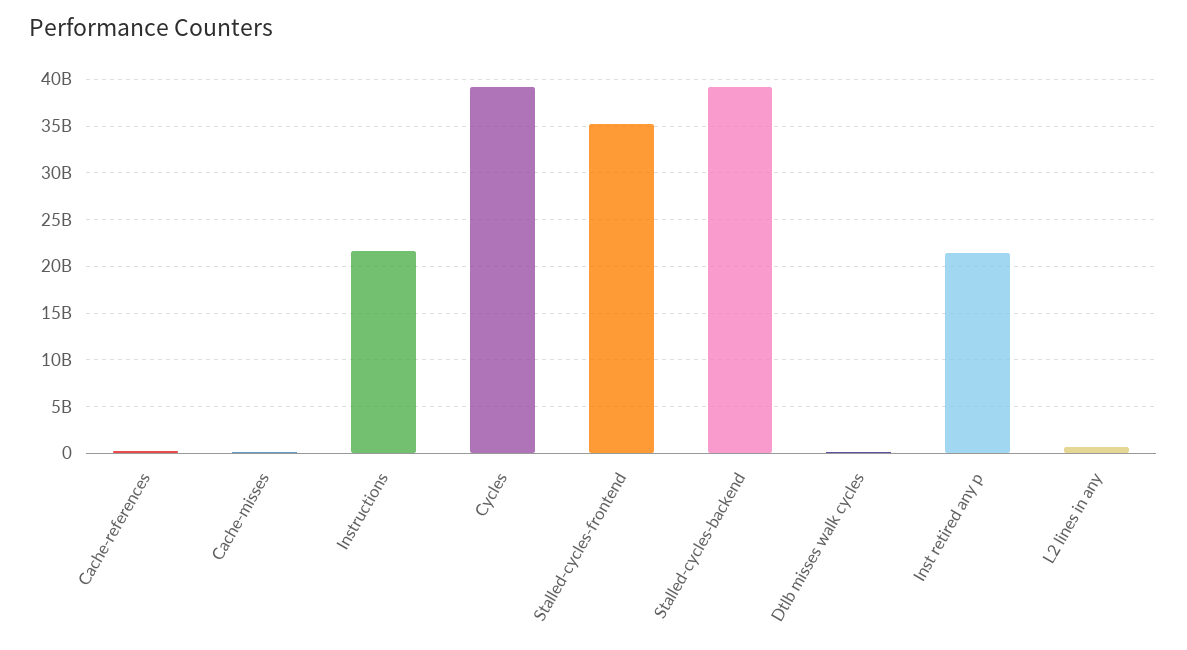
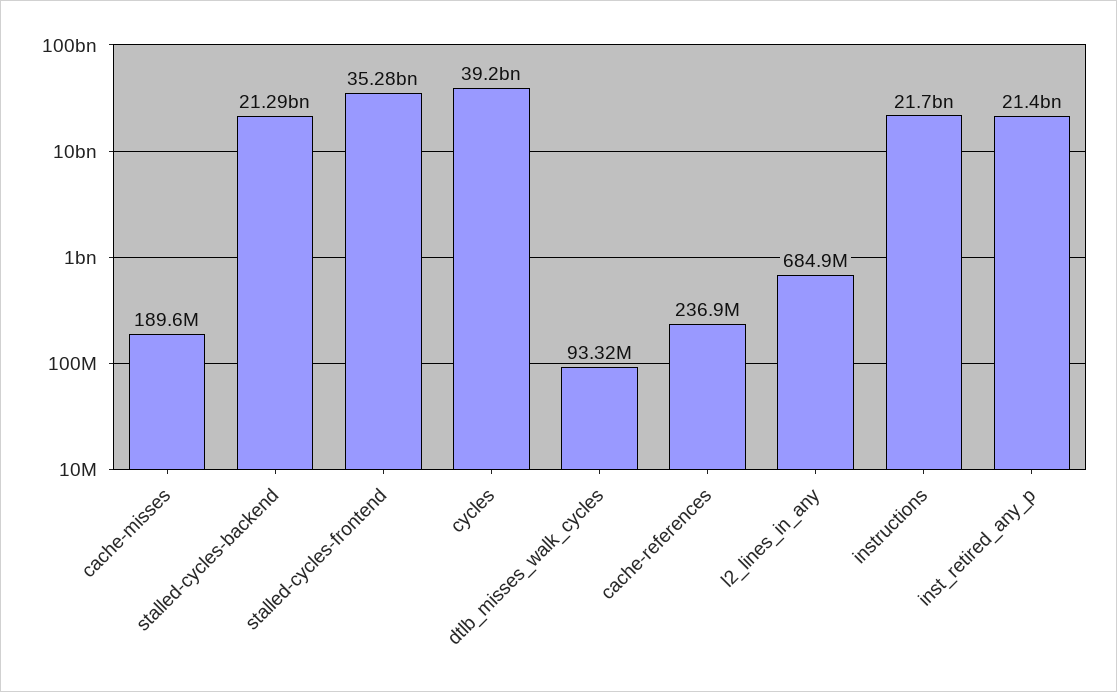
  {
    "Cache-references": 236900000,
    "Cache-misses": 189600000,
    "Instructions": 21700000000,
    "Cycles": 39200000000,
    "Stalled-cycles-frontend": 35280000000,
-   "Stalled-cycles-backend": 39000000000,
+   "Stalled-cycles-backend": 21290000000,
    "Dtlb misses walk cycles": 93320000,
    "Inst retired any p": 21400000000,
    "L2 lines in any": 684900000
  }

